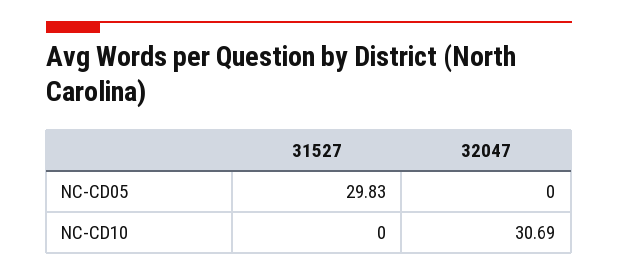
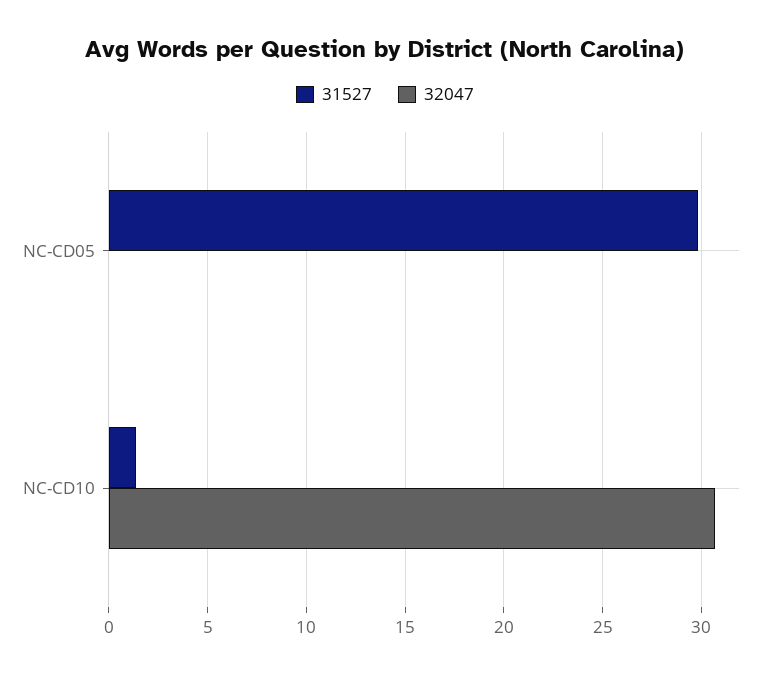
  {
    "31527": {
      "NC-CD05": 29.83,
-     "NC-CD10": 0
+     "NC-CD10": 1.5
    },
    "32047": {
      "NC-CD05": 0,
      "NC-CD10": 30.69
    }
  }

